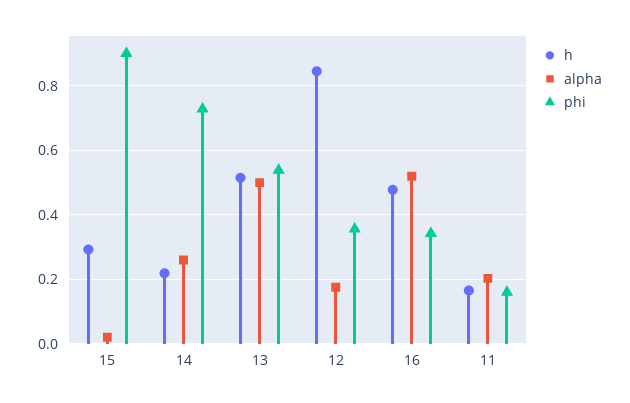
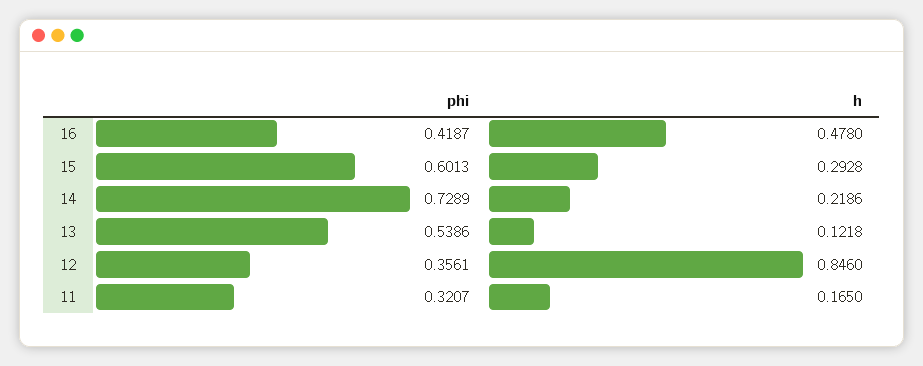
  {
    "h": {
      "15": 0.2928,
      "14": 0.2186,
-     "13": 0.52,
+     "13": 0.1218,
      "12": 0.846,
      "16": 0.478,
      "11": 0.165
    },
-   "alpha": {
-     "15": 0.02,
-     "14": 0.26,
-     "13": 0.5,
-     "12": 0.18,
-     "16": 0.52,
-     "11": 0.2
-   },
    "phi": {
-     "15": 0.9,
+     "15": 0.6013,
      "14": 0.7289,
      "13": 0.5386,
      "12": 0.3561,
-     "16": 0.34,
+     "16": 0.4187,
-     "11": 0.16
+     "11": 0.3207
    }
  }

